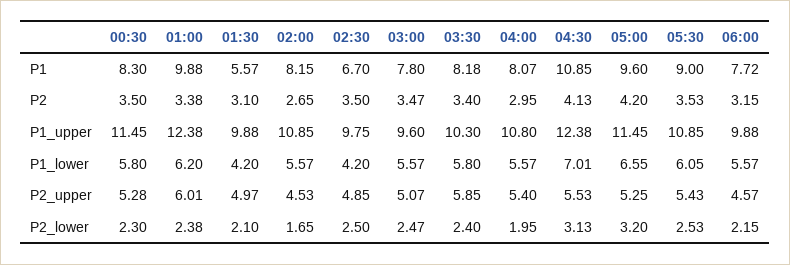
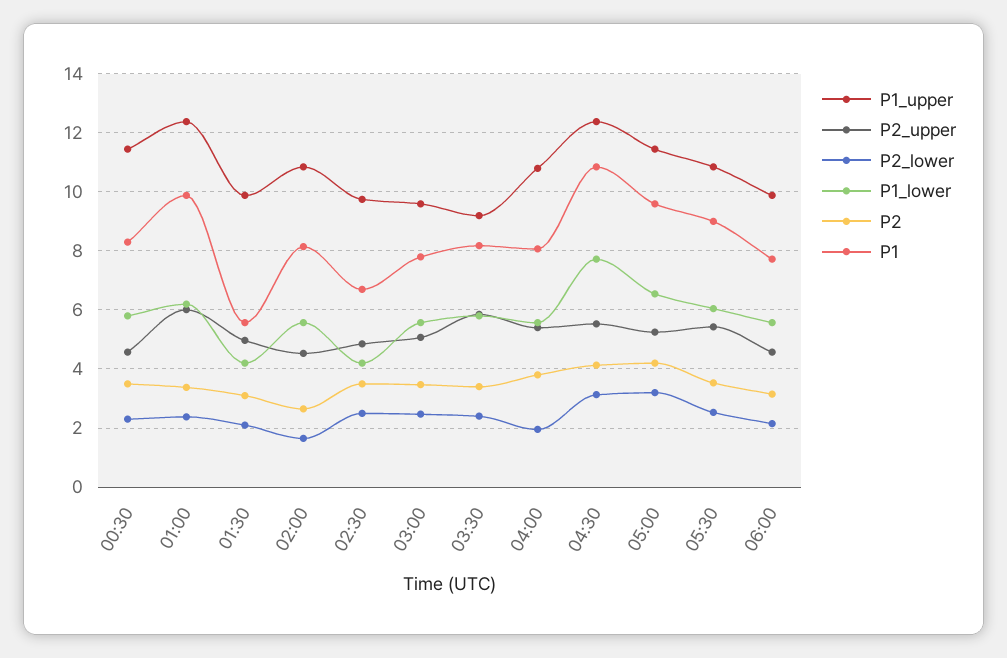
  {
    "P1": {
      "00:30": 8.3,
      "01:00": 9.88,
      "01:30": 5.57,
      "02:00": 8.15,
      "02:30": 6.7,
      "03:00": 7.8,
      "03:30": 8.18,
      "04:00": 8.07,
      "04:30": 10.85,
      "05:00": 9.6,
      "05:30": 9,
      "06:00": 7.72
    },
    "P2": {
      "00:30": 3.5,
      "01:00": 3.38,
      "01:30": 3.1,
      "02:00": 2.65,
      "02:30": 3.5,
      "03:00": 3.47,
      "03:30": 3.4,
-     "04:00": 2.95,
+     "04:00": 3.75,
      "04:30": 4.13,
      "05:00": 4.2,
      "05:30": 3.53,
      "06:00": 3.15
    },
    "P1_upper": {
      "00:30": 11.45,
      "01:00": 12.38,
      "01:30": 9.88,
      "02:00": 10.85,
      "02:30": 9.75,
      "03:00": 9.6,
-     "03:30": 10.3,
+     "03:30": 9.25,
      "04:00": 10.8,
      "04:30": 12.38,
      "05:00": 11.45,
      "05:30": 10.85,
      "06:00": 9.88
    },
    "P1_lower": {
      "00:30": 5.8,
      "01:00": 6.2,
      "01:30": 4.2,
      "02:00": 5.57,
      "02:30": 4.2,
      "03:00": 5.57,
      "03:30": 5.8,
      "04:00": 5.57,
-     "04:30": 7.01,
+     "04:30": 7.75,
      "05:00": 6.55,
      "05:30": 6.05,
      "06:00": 5.57
    },
    "P2_upper": {
-     "00:30": 5.28,
+     "00:30": 4.5,
      "01:00": 6.01,
      "01:30": 4.97,
      "02:00": 4.53,
      "02:30": 4.85,
      "03:00": 5.07,
      "03:30": 5.85,
      "04:00": 5.4,
      "04:30": 5.53,
      "05:00": 5.25,
      "05:30": 5.43,
      "06:00": 4.57
    },
    "P2_lower": {
      "00:30": 2.3,
      "01:00": 2.38,
      "01:30": 2.1,
      "02:00": 1.65,
      "02:30": 2.5,
      "03:00": 2.47,
      "03:30": 2.4,
      "04:00": 1.95,
      "04:30": 3.13,
      "05:00": 3.2,
      "05:30": 2.53,
      "06:00": 2.15
    }
  }

